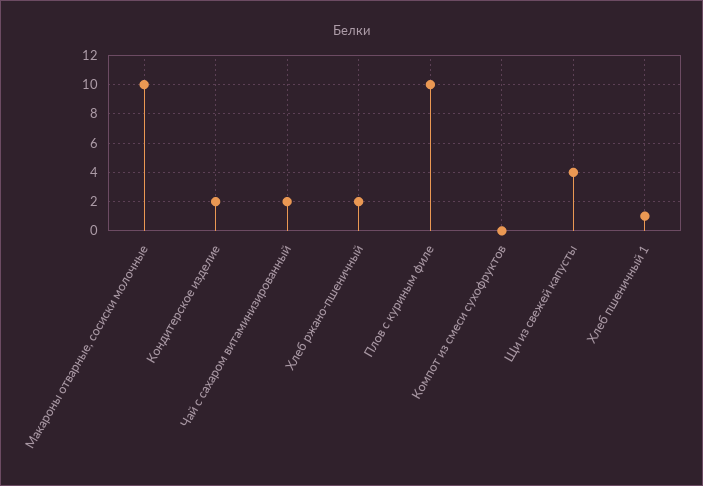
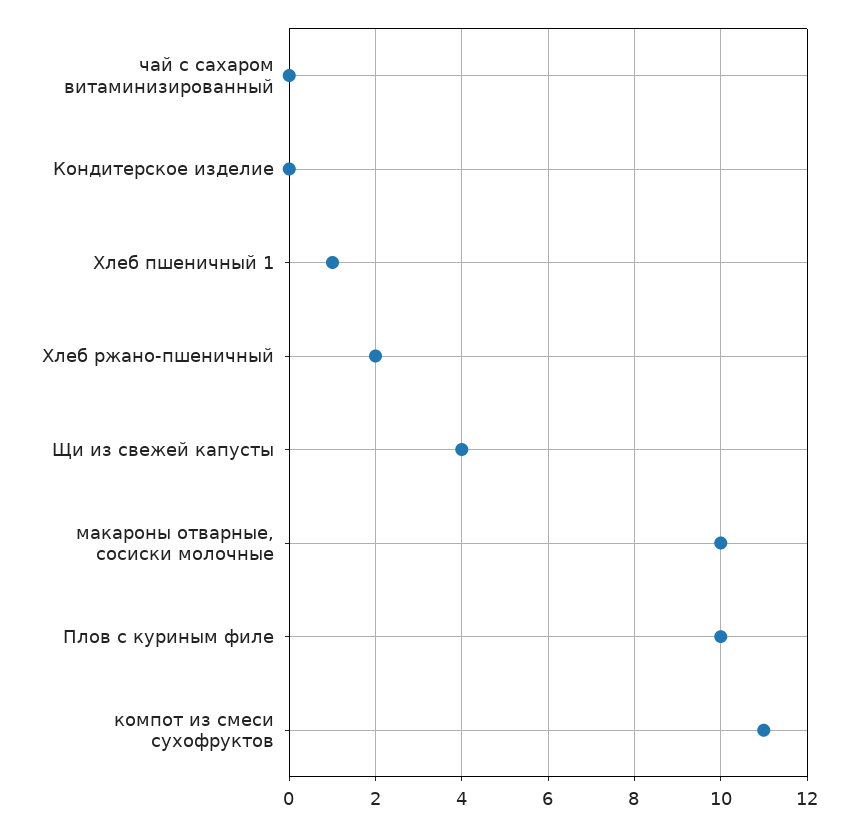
  {
    "Макароны отварные, сосиски молочные": 10,
-   "Кондитерское изделие": 2,
+   "Кондитерское изделие": 0,
-   "Чай с сахаром витаминизированный": 2,
+   "Чай с сахаром витаминизированный": 0,
    "Хлеб ржано-пшеничный": 2,
    "Плов с куриным филе": 10,
-   "Компот из смеси сухофруктов": 0,
+   "Компот из смеси сухофруктов": 11,
    "Щи из свежей капусты": 4,
    "Хлеб пшеничный 1": 1
  }

